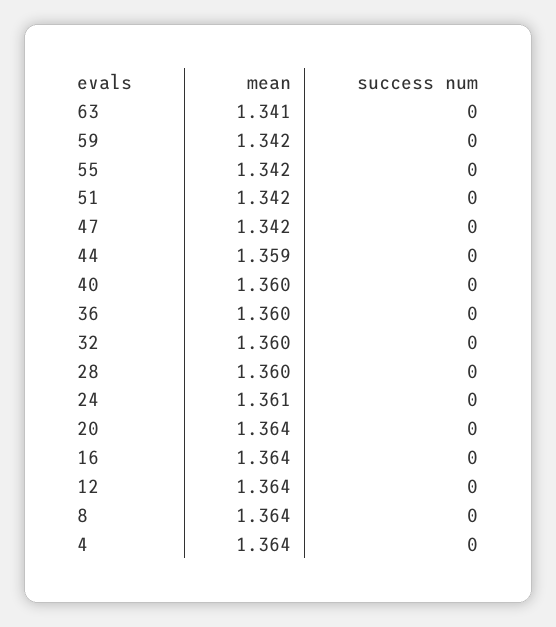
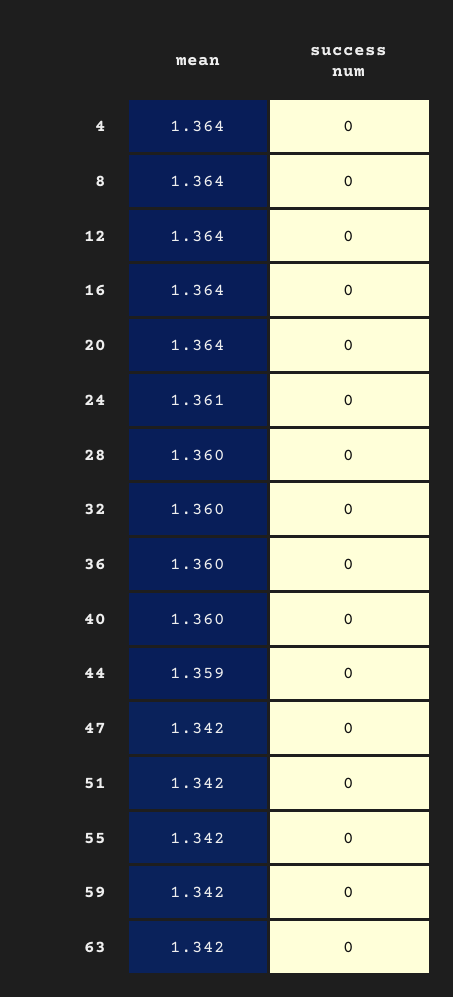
  {
    "mean": {
-     "63": 1.341,
+     "63": 1.342,
      "59": 1.342,
      "55": 1.342,
      "51": 1.342,
      "47": 1.342,
      "44": 1.359,
      "40": 1.36,
      "36": 1.36,
      "32": 1.36,
      "28": 1.36,
      "24": 1.361,
      "20": 1.364,
      "16": 1.364,
      "12": 1.364,
      "8": 1.364,
      "4": 1.364
    },
    "success num": {
      "63": 0,
      "59": 0,
      "55": 0,
      "51": 0,
      "47": 0,
      "44": 0,
      "40": 0,
      "36": 0,
      "32": 0,
      "28": 0,
      "24": 0,
      "20": 0,
      "16": 0,
      "12": 0,
      "8": 0,
      "4": 0
    }
  }

